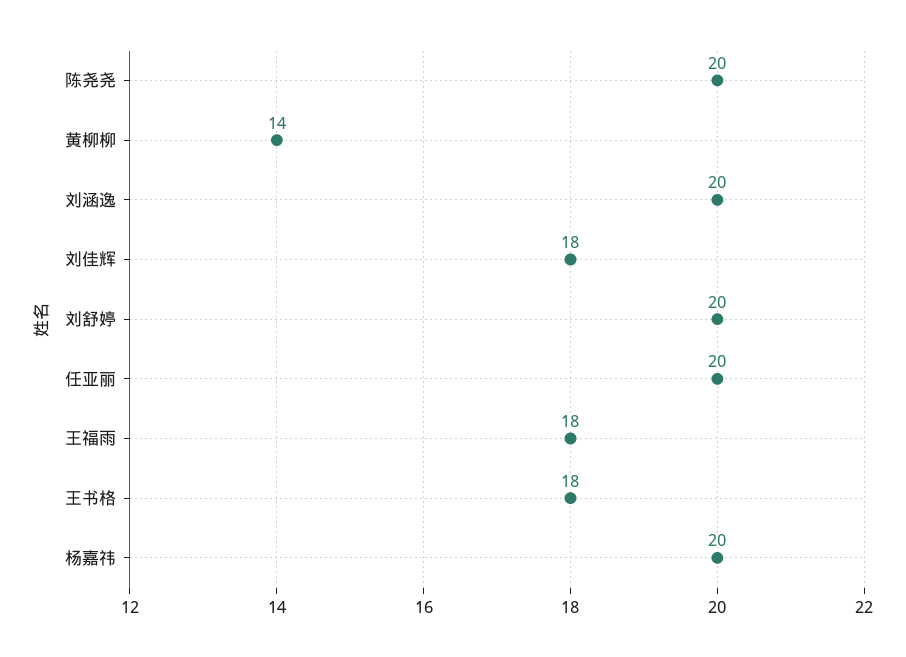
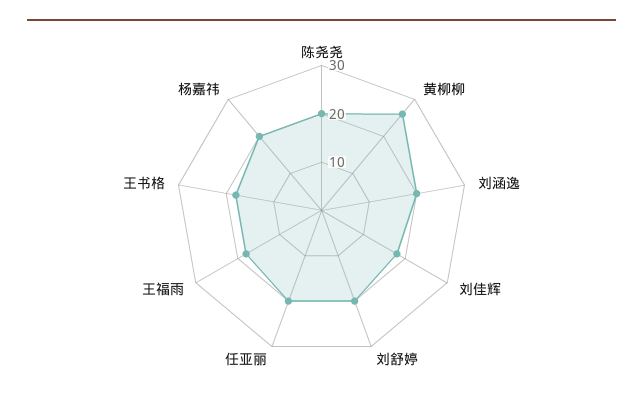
  {
    "陈尧尧": 20,
-   "黄柳柳": 14,
+   "黄柳柳": 25,
    "刘涵逸": 20,
    "刘佳辉": 18,
    "刘舒婷": 20,
    "任亚丽": 20,
    "王福雨": 18,
    "王书格": 18,
    "杨嘉祎": 20
  }

